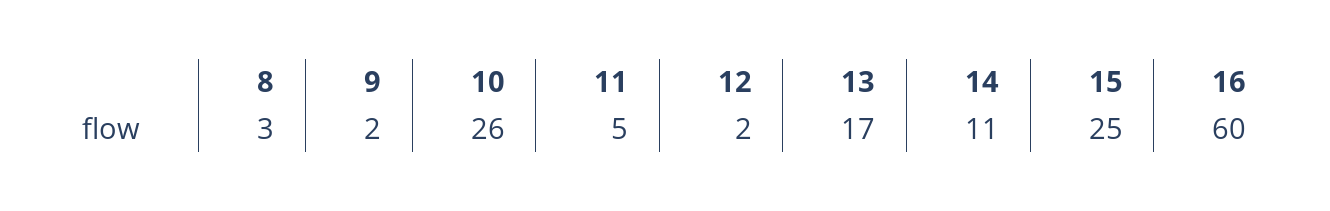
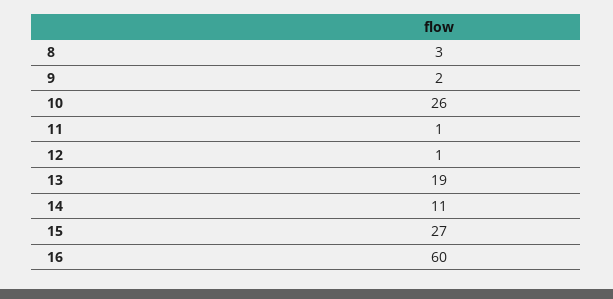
  {
    "8": 3,
    "9": 2,
    "10": 26,
-   "11": 5,
+   "11": 1,
-   "12": 2,
+   "12": 1,
-   "13": 17,
+   "13": 19,
    "14": 11,
-   "15": 25,
+   "15": 27,
    "16": 60
  }

